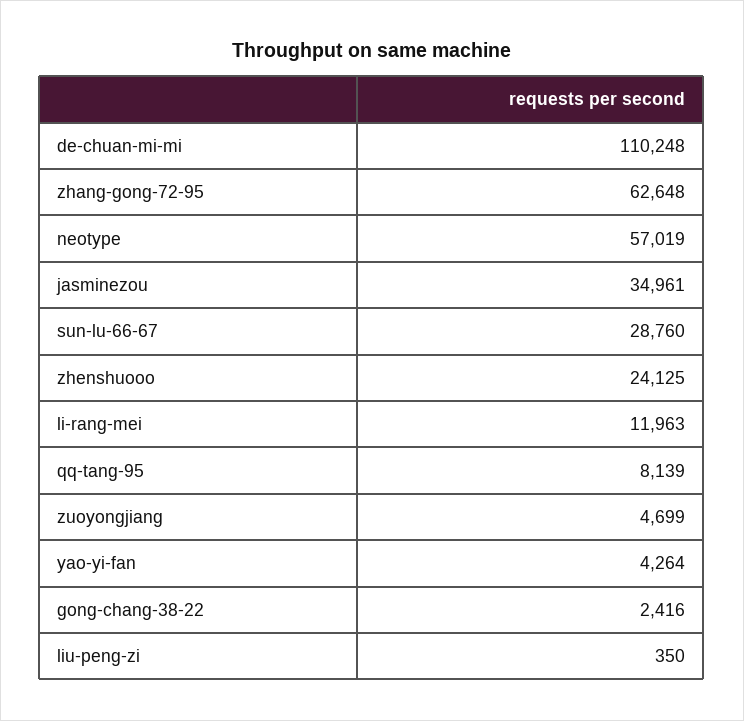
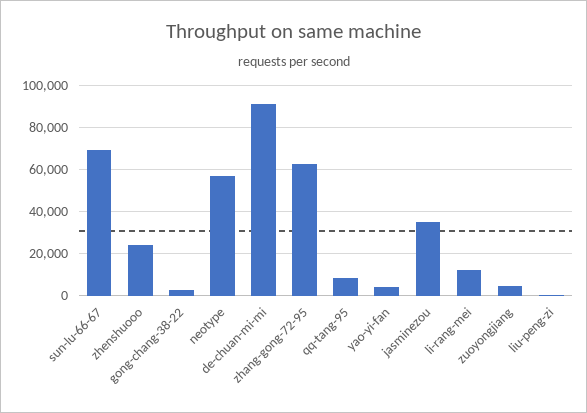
  {
-   "de-chuan-mi-mi": 110248,
+   "de-chuan-mi-mi": 90000,
    "zhang-gong-72-95": 62648,
    "neotype": 57019,
    "jasminezou": 34961,
-   "sun-lu-66-67": 28760,
+   "sun-lu-66-67": 70000,
    "zhenshuooo": 24125,
    "li-rang-mei": 11963,
    "qq-tang-95": 8139,
    "zuoyongjiang": 4699,
    "yao-yi-fan": 4264,
    "gong-chang-38-22": 2416,
    "liu-peng-zi": 350
  }

